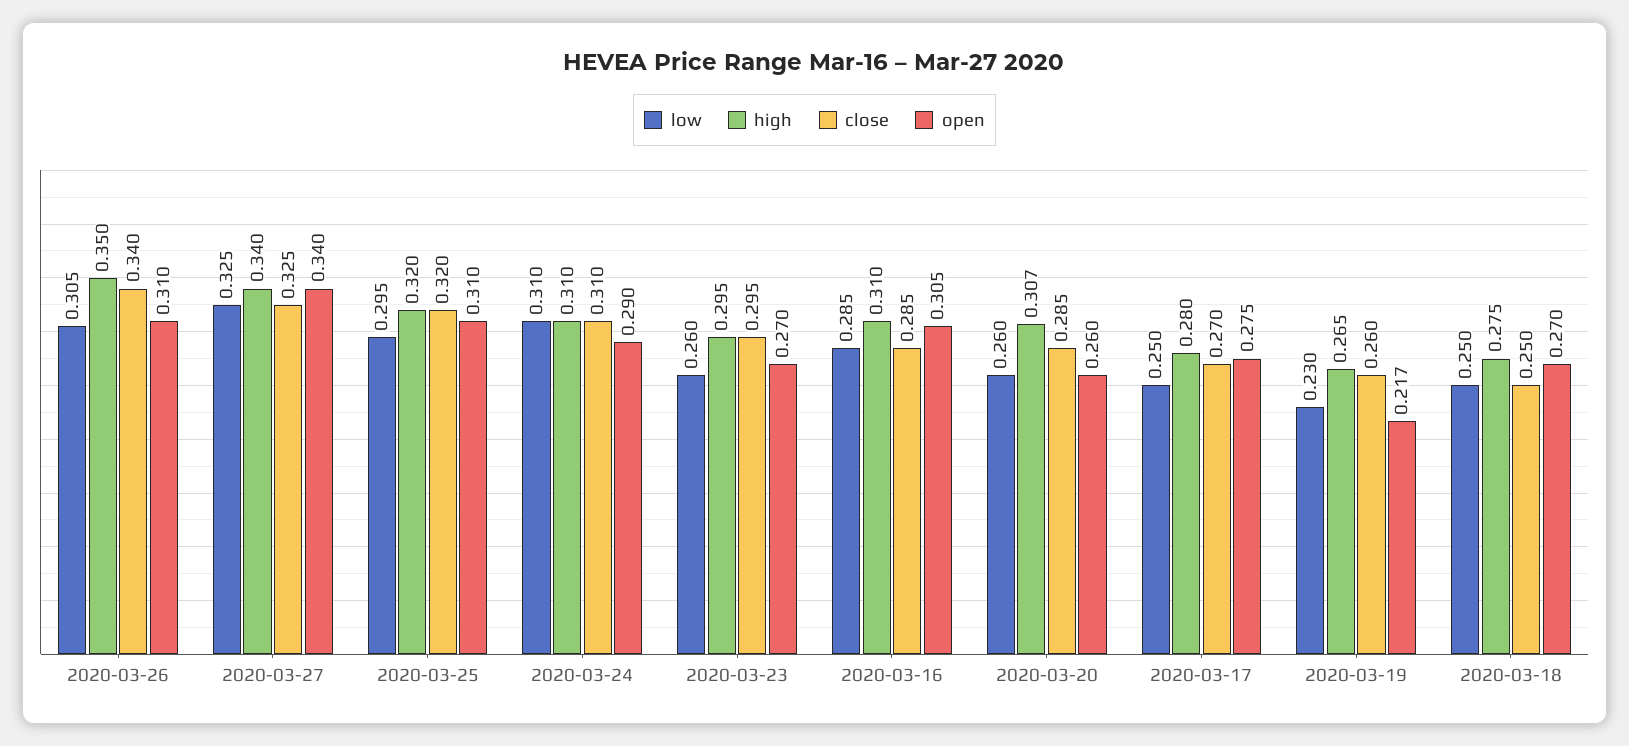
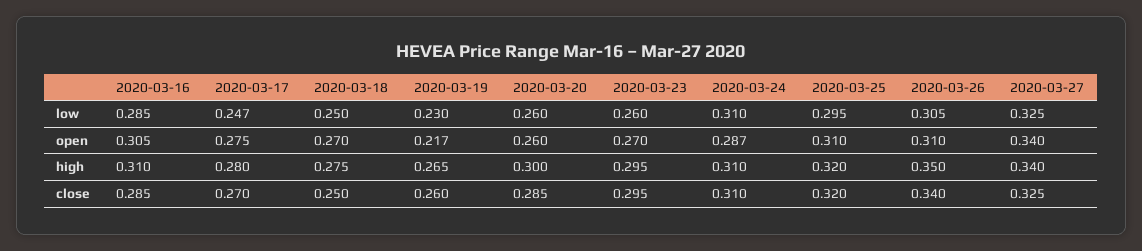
  {
    "low": {
      "2020-03-26": 0.305,
      "2020-03-27": 0.325,
      "2020-03-25": 0.295,
      "2020-03-24": 0.31,
      "2020-03-23": 0.26,
      "2020-03-16": 0.285,
      "2020-03-20": 0.26,
-     "2020-03-17": 0.25,
+     "2020-03-17": 0.247,
      "2020-03-19": 0.23,
      "2020-03-18": 0.25
    },
    "high": {
      "2020-03-26": 0.35,
      "2020-03-27": 0.34,
      "2020-03-25": 0.32,
      "2020-03-24": 0.31,
      "2020-03-23": 0.295,
      "2020-03-16": 0.31,
-     "2020-03-20": 0.307,
+     "2020-03-20": 0.3,
      "2020-03-17": 0.28,
      "2020-03-19": 0.265,
      "2020-03-18": 0.275
    },
    "close": {
      "2020-03-26": 0.34,
      "2020-03-27": 0.325,
      "2020-03-25": 0.32,
      "2020-03-24": 0.31,
      "2020-03-23": 0.295,
      "2020-03-16": 0.285,
      "2020-03-20": 0.285,
      "2020-03-17": 0.27,
      "2020-03-19": 0.26,
      "2020-03-18": 0.25
    },
    "open": {
      "2020-03-26": 0.31,
      "2020-03-27": 0.34,
      "2020-03-25": 0.31,
-     "2020-03-24": 0.29,
+     "2020-03-24": 0.287,
      "2020-03-23": 0.27,
      "2020-03-16": 0.305,
      "2020-03-20": 0.26,
      "2020-03-17": 0.275,
      "2020-03-19": 0.217,
      "2020-03-18": 0.27
    }
  }

